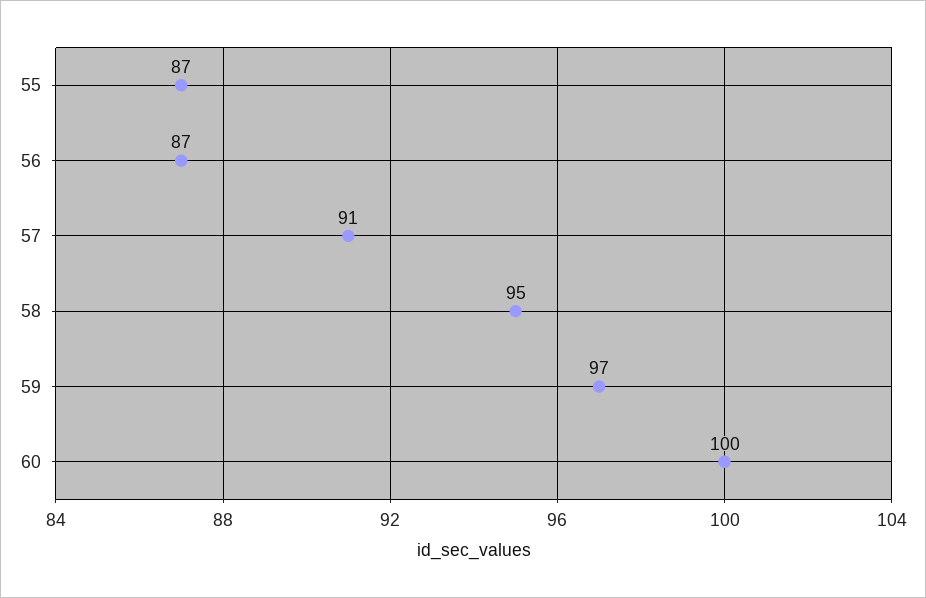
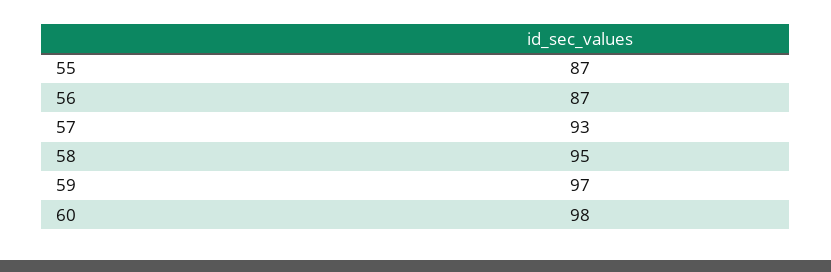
  {
    "55": 87,
    "56": 87,
-   "57": 91,
+   "57": 93,
    "58": 95,
    "59": 97,
-   "60": 100
+   "60": 98
  }

